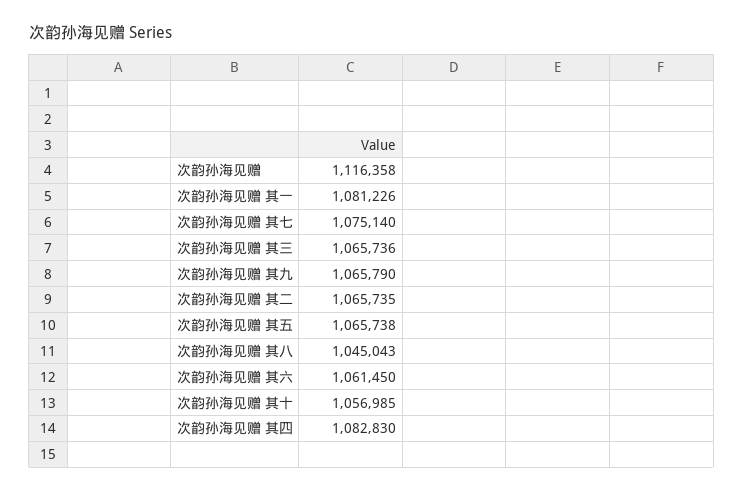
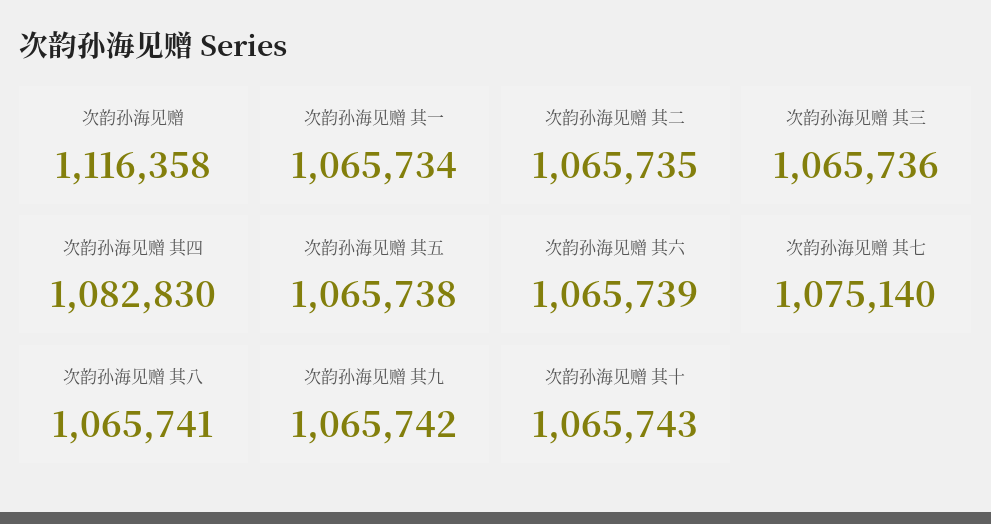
  {
    "次韵孙海见赠": 1116358,
-   "次韵孙海见赠 其一": 1081226,
+   "次韵孙海见赠 其一": 1065734,
    "次韵孙海见赠 其七": 1075140,
    "次韵孙海见赠 其三": 1065736,
-   "次韵孙海见赠 其九": 1065790,
+   "次韵孙海见赠 其九": 1065742,
    "次韵孙海见赠 其二": 1065735,
    "次韵孙海见赠 其五": 1065738,
-   "次韵孙海见赠 其八": 1045043,
+   "次韵孙海见赠 其八": 1065741,
-   "次韵孙海见赠 其六": 1061450,
+   "次韵孙海见赠 其六": 1065739,
-   "次韵孙海见赠 其十": 1056985,
+   "次韵孙海见赠 其十": 1065743,
    "次韵孙海见赠 其四": 1082830
  }

